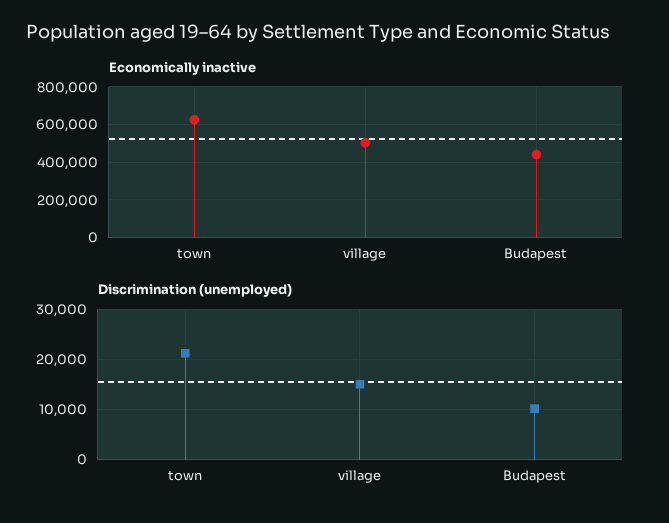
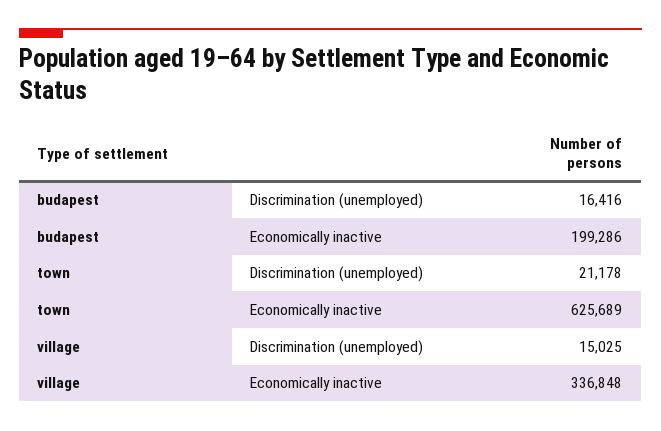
  {
    "Economically inactive": {
      "town": 625689,
-     "village": 500000,
+     "village": 336848,
-     "Budapest": 450000
+     "Budapest": 199286
    },
    "Discrimination (unemployed)": {
      "town": 21178,
      "village": 15025,
-     "Budapest": 10000
+     "Budapest": 16416
    }
  }

